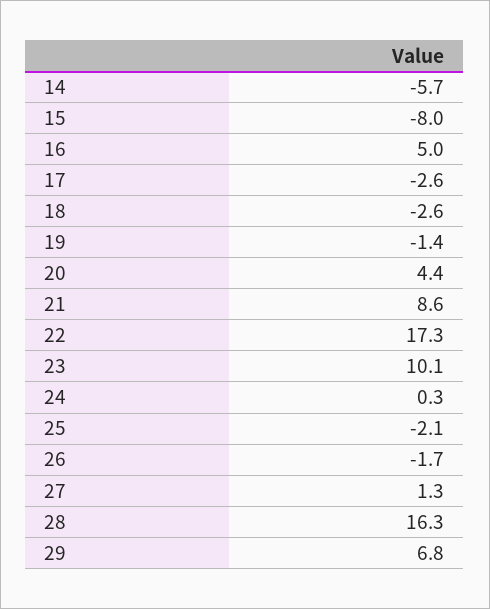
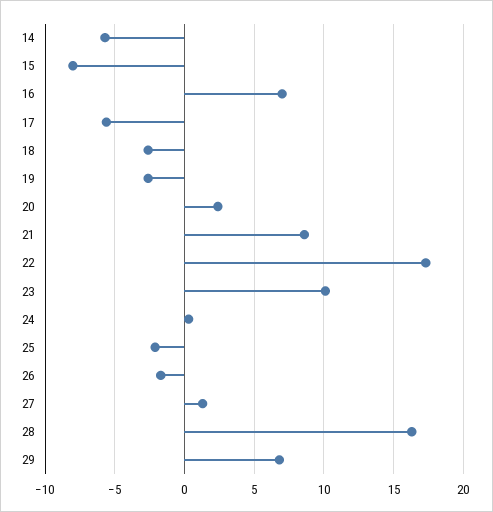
  {
    "14": -5.7,
    "15": -8,
-   "16": 5,
+   "16": 7,
-   "17": -2.6,
+   "17": -5.5,
    "18": -2.6,
-   "19": -1.4,
+   "19": -2.5,
-   "20": 4.4,
+   "20": 2.5,
    "21": 8.6,
    "22": 17.3,
    "23": 10.1,
    "24": 0.3,
    "25": -2.1,
    "26": -1.7,
    "27": 1.3,
    "28": 16.3,
    "29": 6.8
  }

